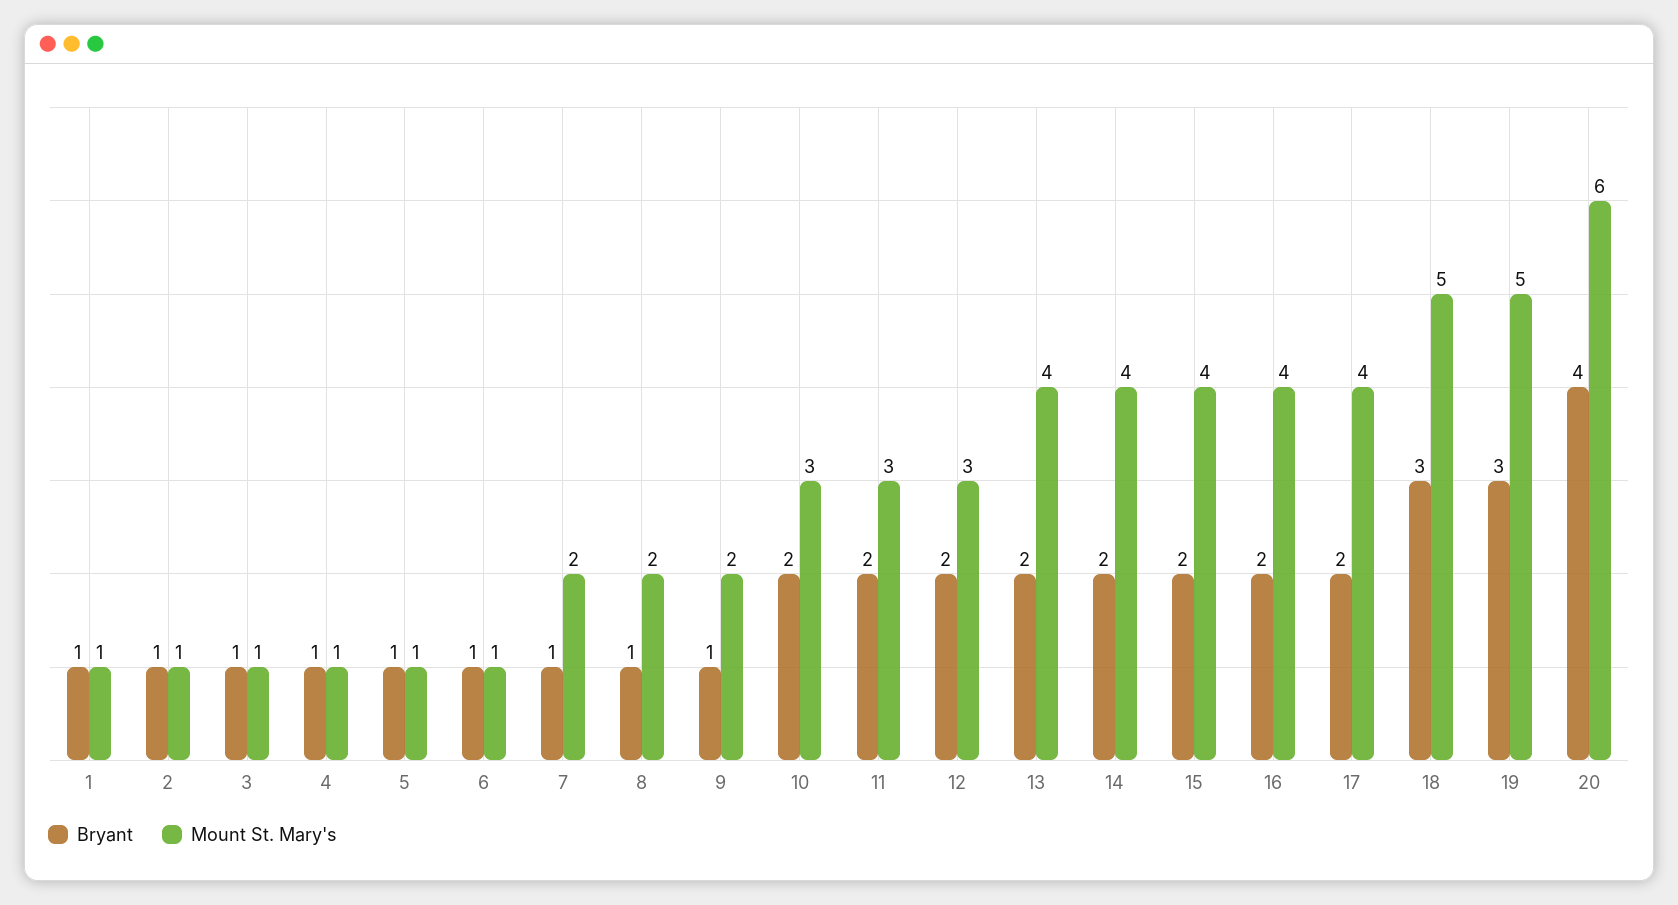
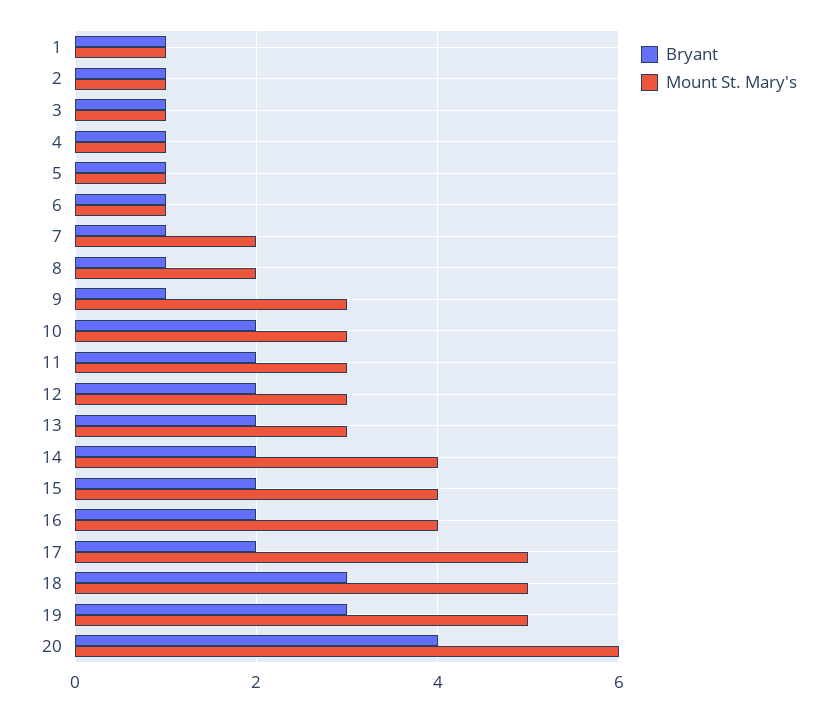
  {
    "Bryant": {
      "1": 1,
      "2": 1,
      "3": 1,
      "4": 1,
      "5": 1,
      "6": 1,
      "7": 1,
      "8": 1,
      "9": 1,
      "10": 2,
      "11": 2,
      "12": 2,
      "13": 2,
      "14": 2,
      "15": 2,
      "16": 2,
      "17": 2,
      "18": 3,
      "19": 3,
      "20": 4
    },
    "Mount St. Mary's": {
      "1": 1,
      "2": 1,
      "3": 1,
      "4": 1,
      "5": 1,
      "6": 1,
      "7": 2,
      "8": 2,
-     "9": 2,
+     "9": 3,
      "10": 3,
      "11": 3,
      "12": 3,
-     "13": 4,
+     "13": 3,
      "14": 4,
      "15": 4,
      "16": 4,
-     "17": 4,
+     "17": 5,
      "18": 5,
      "19": 5,
      "20": 6
    }
  }

